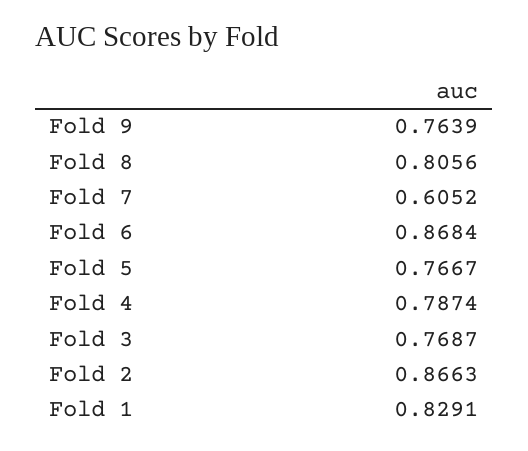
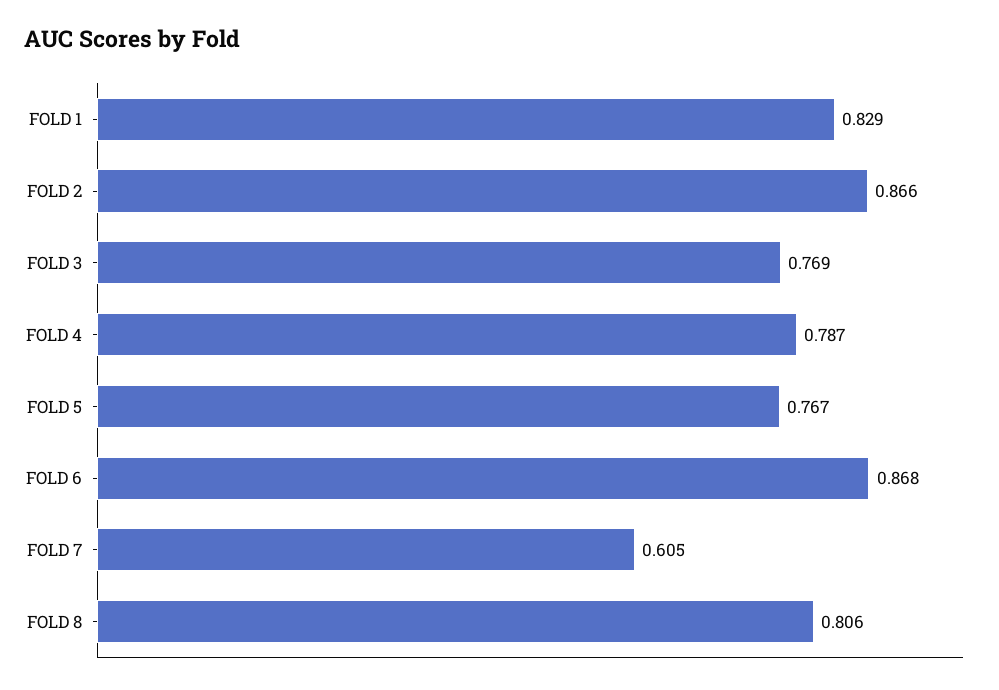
  {
-   "Fold 9": 0.7639,
    "Fold 8": 0.8056,
    "Fold 7": 0.6052,
    "Fold 6": 0.8684,
    "Fold 5": 0.7667,
    "Fold 4": 0.7874,
    "Fold 3": 0.7687,
    "Fold 2": 0.8663,
    "Fold 1": 0.8291
  }

